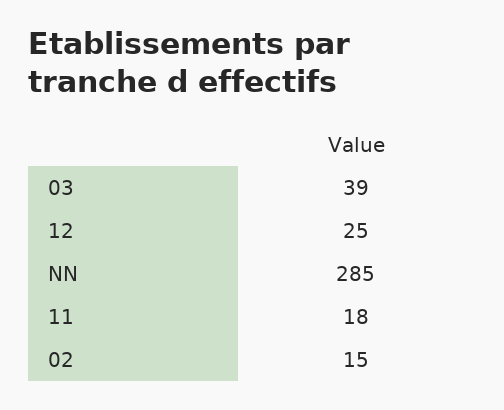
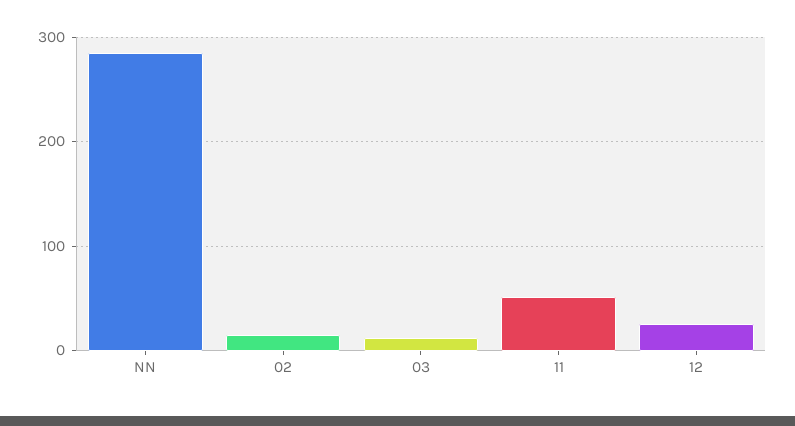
  {
-   "03": 39,
+   "03": 10,
    "12": 25,
    "NN": 285,
-   "11": 18,
+   "11": 50,
    "02": 15
  }

